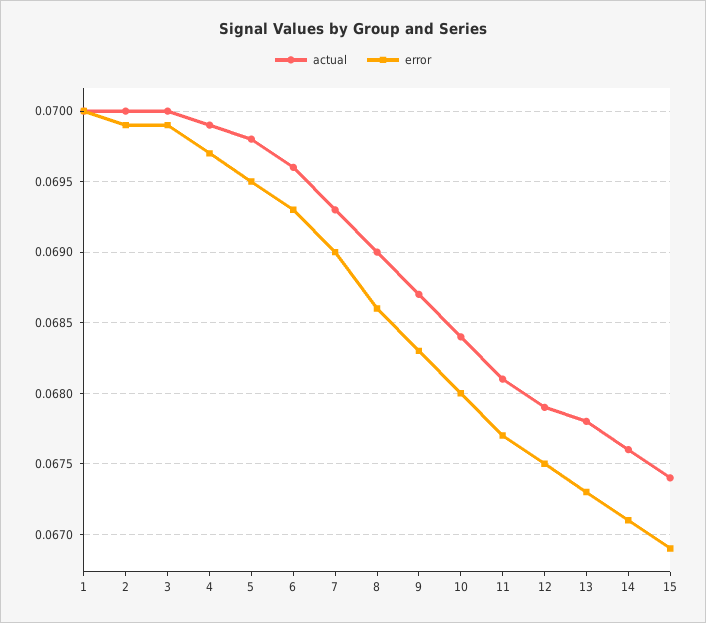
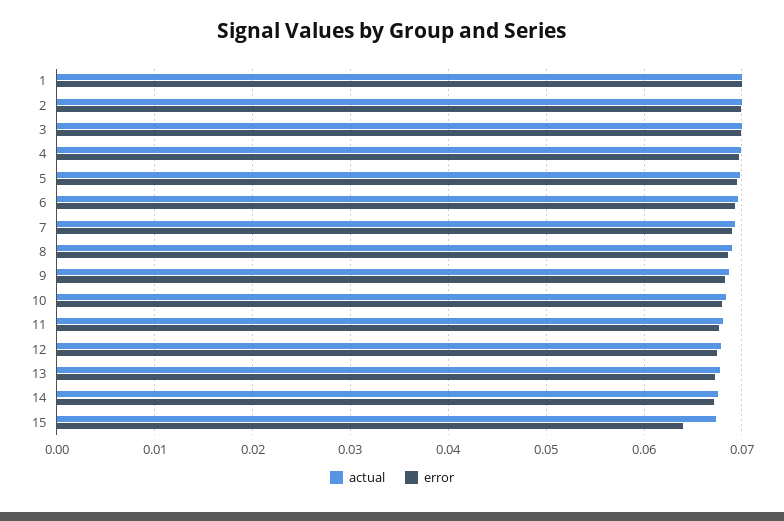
  {
    "actual": {
      "1": 0.07,
      "2": 0.07,
      "3": 0.07,
      "4": 0.0699,
      "5": 0.0698,
      "6": 0.0696,
      "7": 0.0693,
      "8": 0.069,
      "9": 0.0687,
      "10": 0.0684,
      "11": 0.0681,
      "12": 0.0679,
      "13": 0.0678,
      "14": 0.0676,
      "15": 0.0674
    },
    "error": {
      "1": 0.07,
      "2": 0.0699,
      "3": 0.0699,
      "4": 0.0697,
      "5": 0.0695,
      "6": 0.0693,
      "7": 0.069,
      "8": 0.0686,
      "9": 0.0683,
      "10": 0.068,
      "11": 0.0677,
      "12": 0.0675,
      "13": 0.0673,
      "14": 0.0671,
-     "15": 0.0669
+     "15": 0.064
    }
  }

